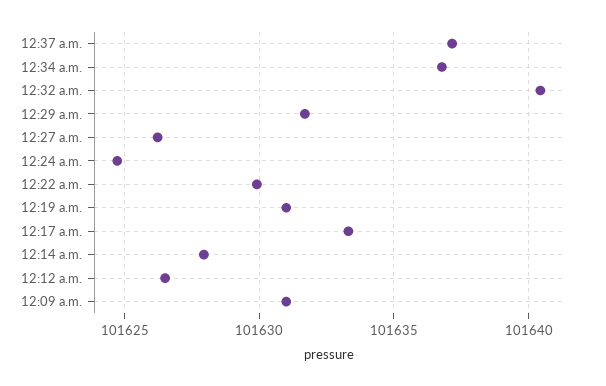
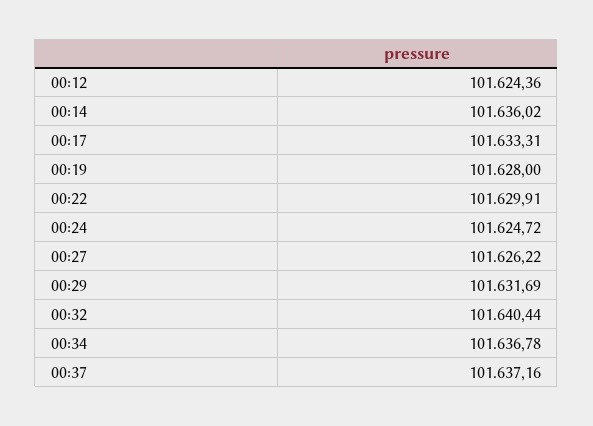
  {
    "12:37 a.m.": 101637.16,
    "12:34 a.m.": 101636.78,
    "12:32 a.m.": 101640.44,
    "12:29 a.m.": 101631.69,
    "12:27 a.m.": 101626.22,
    "12:24 a.m.": 101624.72,
    "12:22 a.m.": 101629.91,
-   "12:19 a.m.": 101631,
+   "12:19 a.m.": 101628,
    "12:17 a.m.": 101633.31,
-   "12:14 a.m.": 101628,
+   "12:14 a.m.": 101636.02,
-   "12:12 a.m.": 101626.5,
+   "12:12 a.m.": 101624.36
-   "12:09 a.m.": 101631
  }

